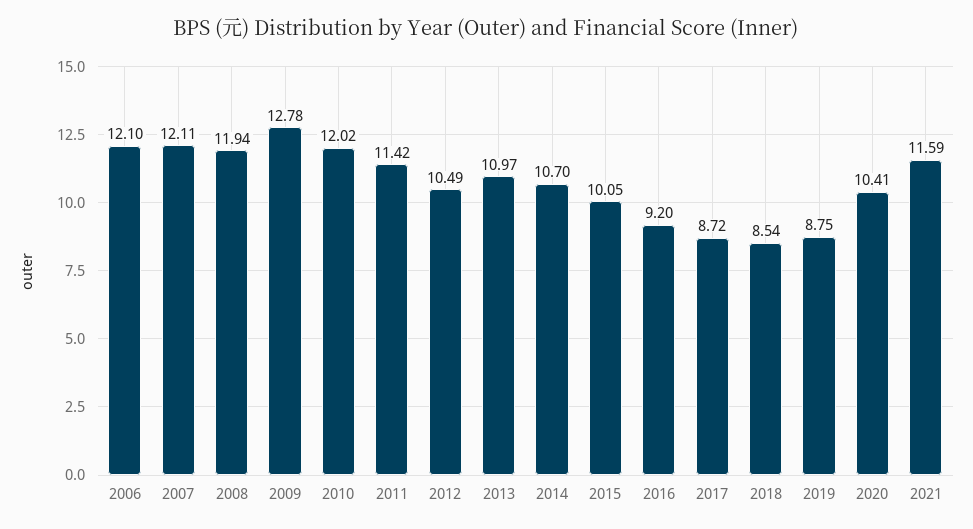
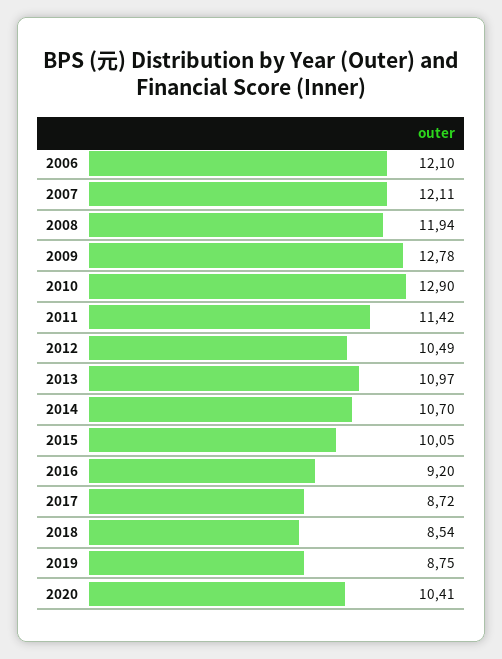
  {
    "2006": 12.1,
    "2007": 12.11,
    "2008": 11.94,
    "2009": 12.78,
-   "2010": 12.02,
+   "2010": 12.9,
    "2011": 11.42,
    "2012": 10.49,
    "2013": 10.97,
    "2014": 10.7,
    "2015": 10.05,
    "2016": 9.2,
    "2017": 8.72,
    "2018": 8.54,
    "2019": 8.75,
-   "2020": 10.41,
+   "2020": 10.41
-   "2021": 11.59
  }

